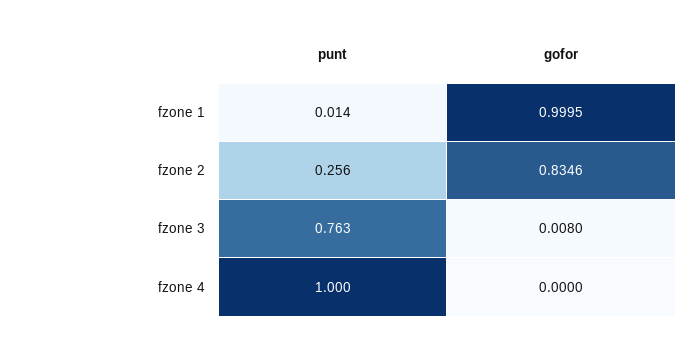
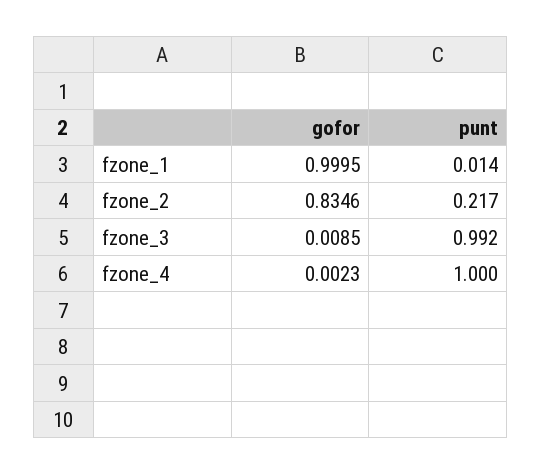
  {
    "punt": {
      "fzone 1": 0.014,
-     "fzone 2": 0.256,
+     "fzone 2": 0.217,
-     "fzone 3": 0.763,
+     "fzone 3": 0.992,
      "fzone 4": 1
    },
    "gofor": {
      "fzone 1": 0.9995,
      "fzone 2": 0.8346,
-     "fzone 3": 0.008,
+     "fzone 3": 0.0085,
-     "fzone 4": 0
+     "fzone 4": 0.0023
    }
  }

